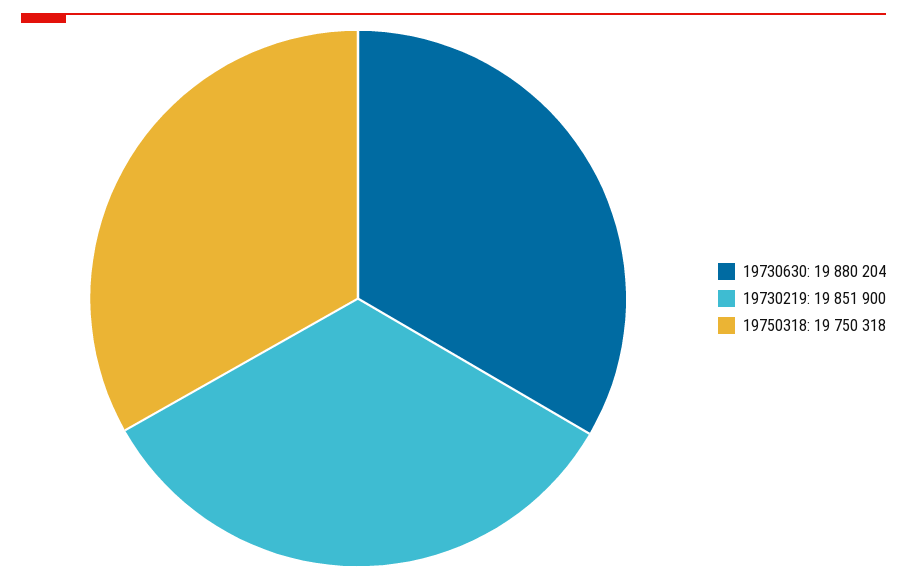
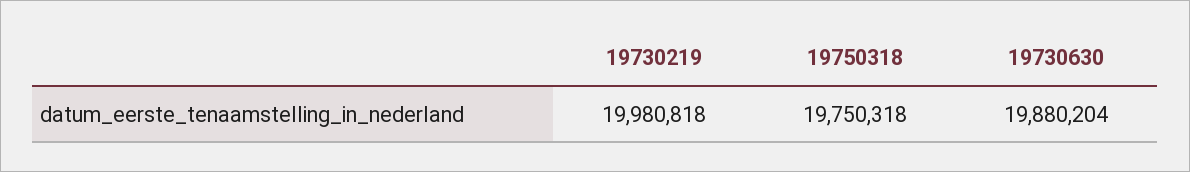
  {
    "19730630": 19880204,
-   "19730219": 19851900,
+   "19730219": 19980818,
    "19750318": 19750318
  }

